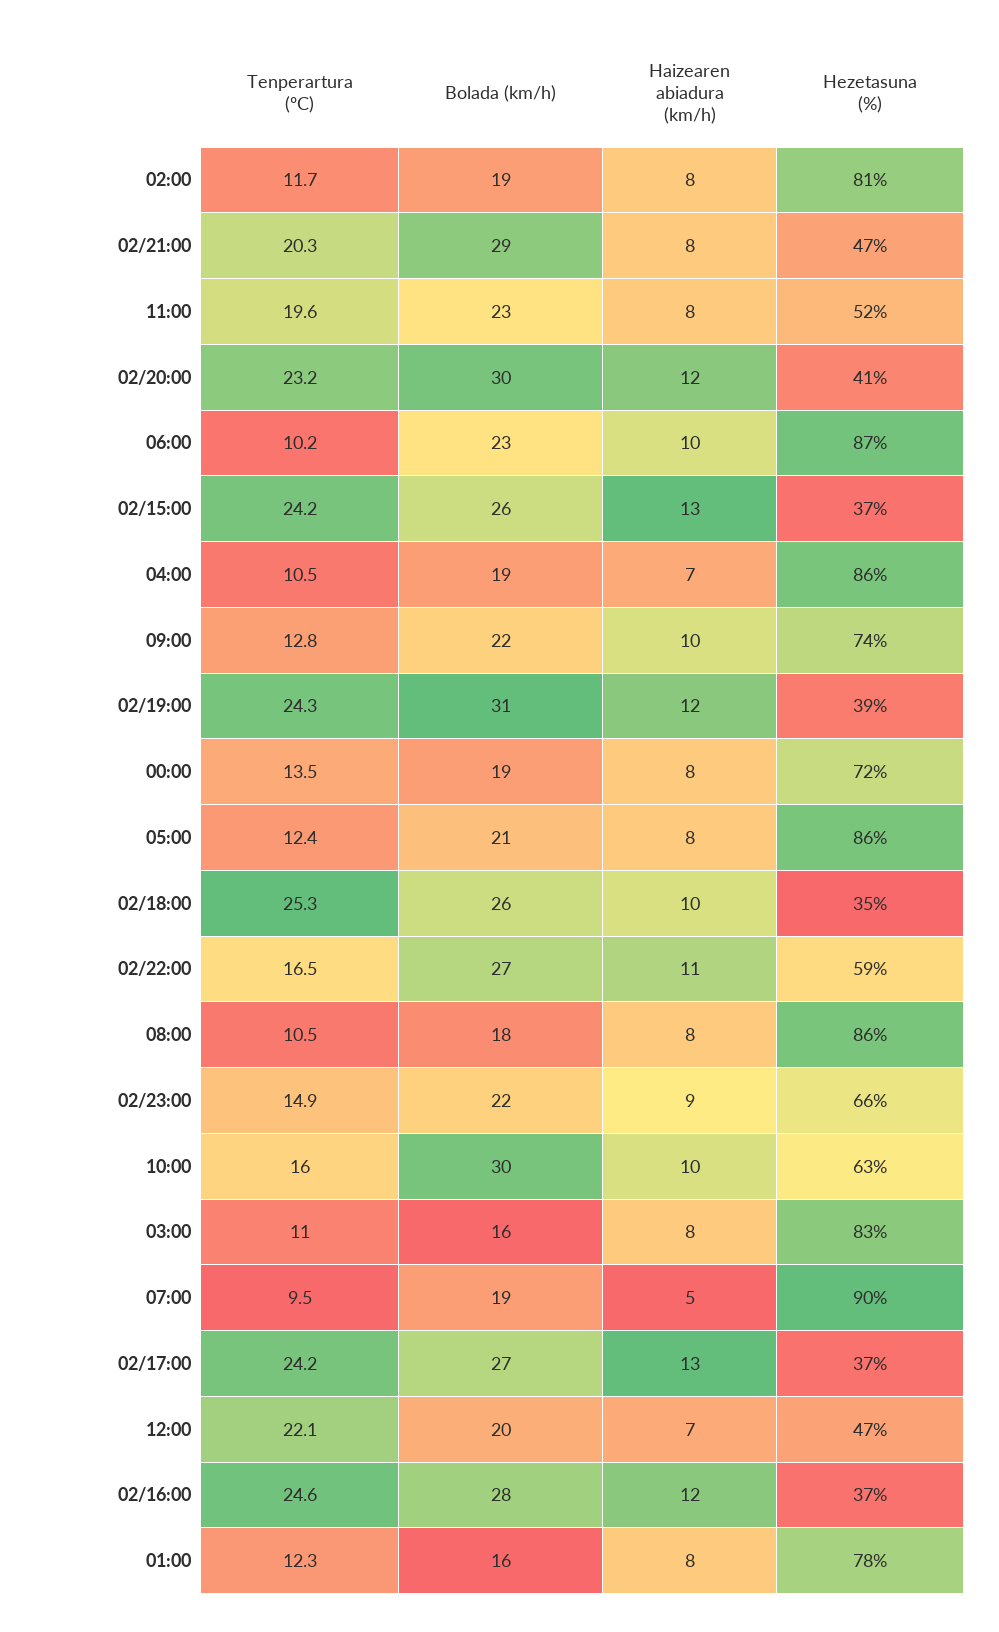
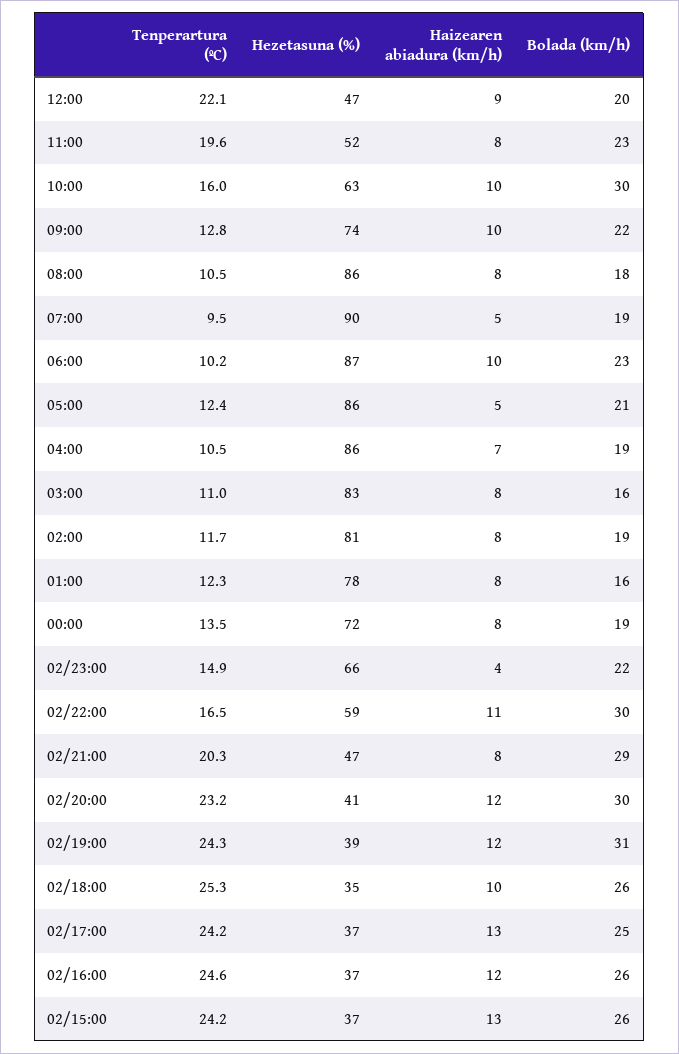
  {
    "Tenperartura (ºC)": {
      "02:00": 11.7,
      "02/21:00": 20.3,
      "11:00": 19.6,
      "02/20:00": 23.2,
      "06:00": 10.2,
      "02/15:00": 24.2,
      "04:00": 10.5,
      "09:00": 12.8,
      "02/19:00": 24.3,
      "00:00": 13.5,
      "05:00": 12.4,
      "02/18:00": 25.3,
      "02/22:00": 16.5,
      "08:00": 10.5,
      "02/23:00": 14.9,
      "10:00": 16,
      "03:00": 11,
      "07:00": 9.5,
      "02/17:00": 24.2,
      "12:00": 22.1,
      "02/16:00": 24.6,
      "01:00": 12.3
    },
    "Bolada (km/h)": {
      "02:00": 19,
      "02/21:00": 29,
      "11:00": 23,
      "02/20:00": 30,
      "06:00": 23,
      "02/15:00": 26,
      "04:00": 19,
      "09:00": 22,
      "02/19:00": 31,
      "00:00": 19,
      "05:00": 21,
      "02/18:00": 26,
-     "02/22:00": 27,
+     "02/22:00": 30,
      "08:00": 18,
      "02/23:00": 22,
      "10:00": 30,
      "03:00": 16,
      "07:00": 19,
-     "02/17:00": 27,
+     "02/17:00": 25,
      "12:00": 20,
-     "02/16:00": 28,
+     "02/16:00": 26,
      "01:00": 16
    },
    "Haizearen abiadura (km/h)": {
      "02:00": 8,
      "02/21:00": 8,
      "11:00": 8,
      "02/20:00": 12,
      "06:00": 10,
      "02/15:00": 13,
      "04:00": 7,
      "09:00": 10,
      "02/19:00": 12,
      "00:00": 8,
-     "05:00": 8,
+     "05:00": 5,
      "02/18:00": 10,
      "02/22:00": 11,
      "08:00": 8,
-     "02/23:00": 9,
+     "02/23:00": 4,
      "10:00": 10,
      "03:00": 8,
      "07:00": 5,
      "02/17:00": 13,
-     "12:00": 7,
+     "12:00": 9,
      "02/16:00": 12,
      "01:00": 8
    },
    "Hezetasuna (%)": {
      "02:00": 81,
      "02/21:00": 47,
      "11:00": 52,
      "02/20:00": 41,
      "06:00": 87,
      "02/15:00": 37,
      "04:00": 86,
      "09:00": 74,
      "02/19:00": 39,
      "00:00": 72,
      "05:00": 86,
      "02/18:00": 35,
      "02/22:00": 59,
      "08:00": 86,
      "02/23:00": 66,
      "10:00": 63,
      "03:00": 83,
      "07:00": 90,
      "02/17:00": 37,
      "12:00": 47,
      "02/16:00": 37,
      "01:00": 78
    }
  }

